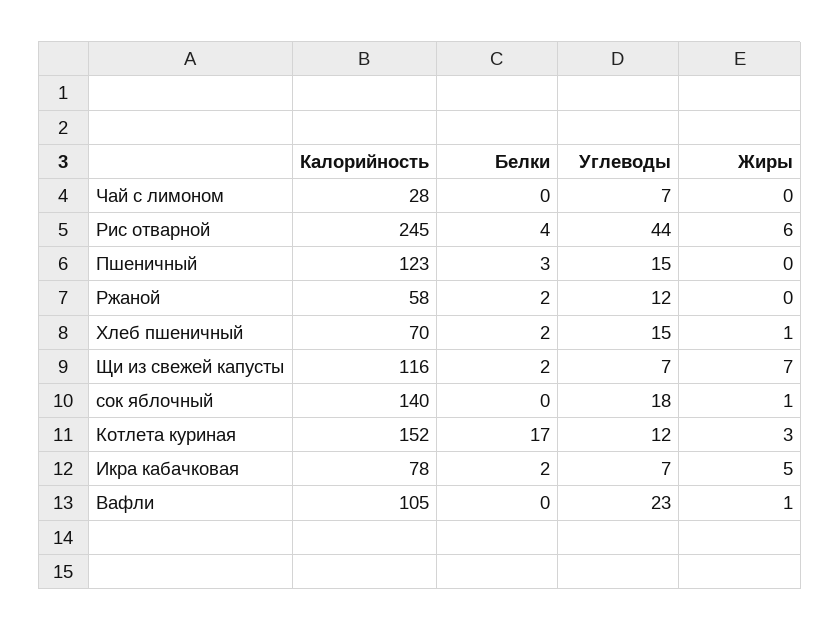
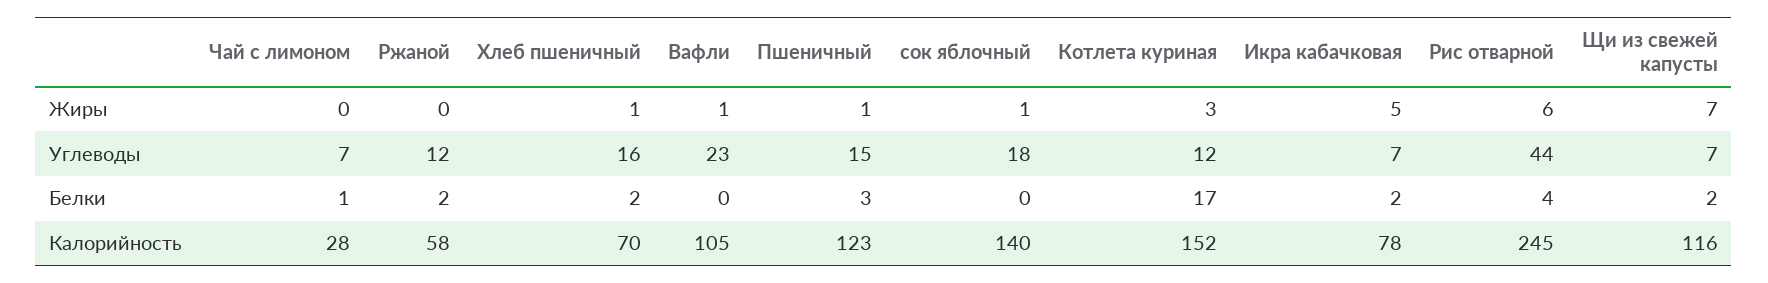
  {
    "Калорийность": {
      "Чай с лимоном": 28,
      "Рис отварной": 245,
      "Пшеничный": 123,
      "Ржаной": 58,
      "Хлеб пшеничный": 70,
      "Щи из свежей капусты": 116,
      "сок яблочный": 140,
      "Котлета куриная": 152,
      "Икра кабачковая": 78,
      "Вафли": 105
    },
    "Белки": {
-     "Чай с лимоном": 0,
+     "Чай с лимоном": 1,
      "Рис отварной": 4,
      "Пшеничный": 3,
      "Ржаной": 2,
      "Хлеб пшеничный": 2,
      "Щи из свежей капусты": 2,
      "сок яблочный": 0,
      "Котлета куриная": 17,
      "Икра кабачковая": 2,
      "Вафли": 0
    },
    "Углеводы": {
      "Чай с лимоном": 7,
      "Рис отварной": 44,
      "Пшеничный": 15,
      "Ржаной": 12,
-     "Хлеб пшеничный": 15,
+     "Хлеб пшеничный": 16,
      "Щи из свежей капусты": 7,
      "сок яблочный": 18,
      "Котлета куриная": 12,
      "Икра кабачковая": 7,
      "Вафли": 23
    },
    "Жиры": {
      "Чай с лимоном": 0,
      "Рис отварной": 6,
-     "Пшеничный": 0,
+     "Пшеничный": 1,
      "Ржаной": 0,
      "Хлеб пшеничный": 1,
      "Щи из свежей капусты": 7,
      "сок яблочный": 1,
      "Котлета куриная": 3,
      "Икра кабачковая": 5,
      "Вафли": 1
    }
  }

